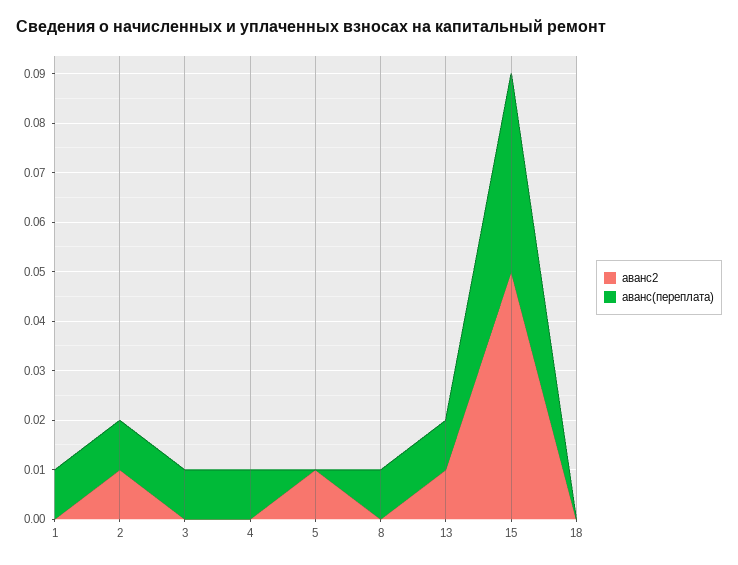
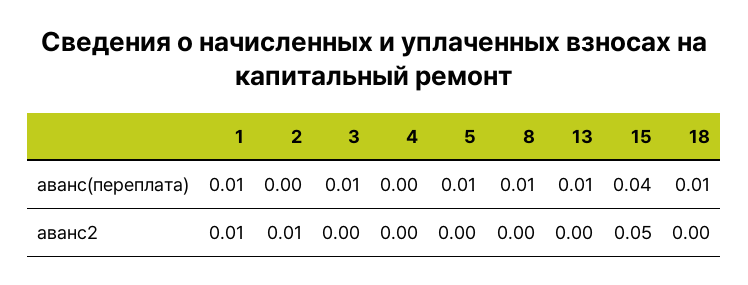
  {
    "аванс2": {
-     "1": 0,
+     "1": 0.01,
      "2": 0.01,
      "3": 0,
      "4": 0,
-     "5": 0.01,
+     "5": 0,
      "8": 0,
-     "13": 0.01,
+     "13": 0,
      "15": 0.05,
      "18": 0
    },
    "аванс(переплата)": {
      "1": 0.01,
-     "2": 0.01,
+     "2": 0,
      "3": 0.01,
-     "4": 0.01,
+     "4": 0,
-     "5": 0,
+     "5": 0.01,
      "8": 0.01,
      "13": 0.01,
      "15": 0.04,
-     "18": 0
+     "18": 0.01
    }
  }

